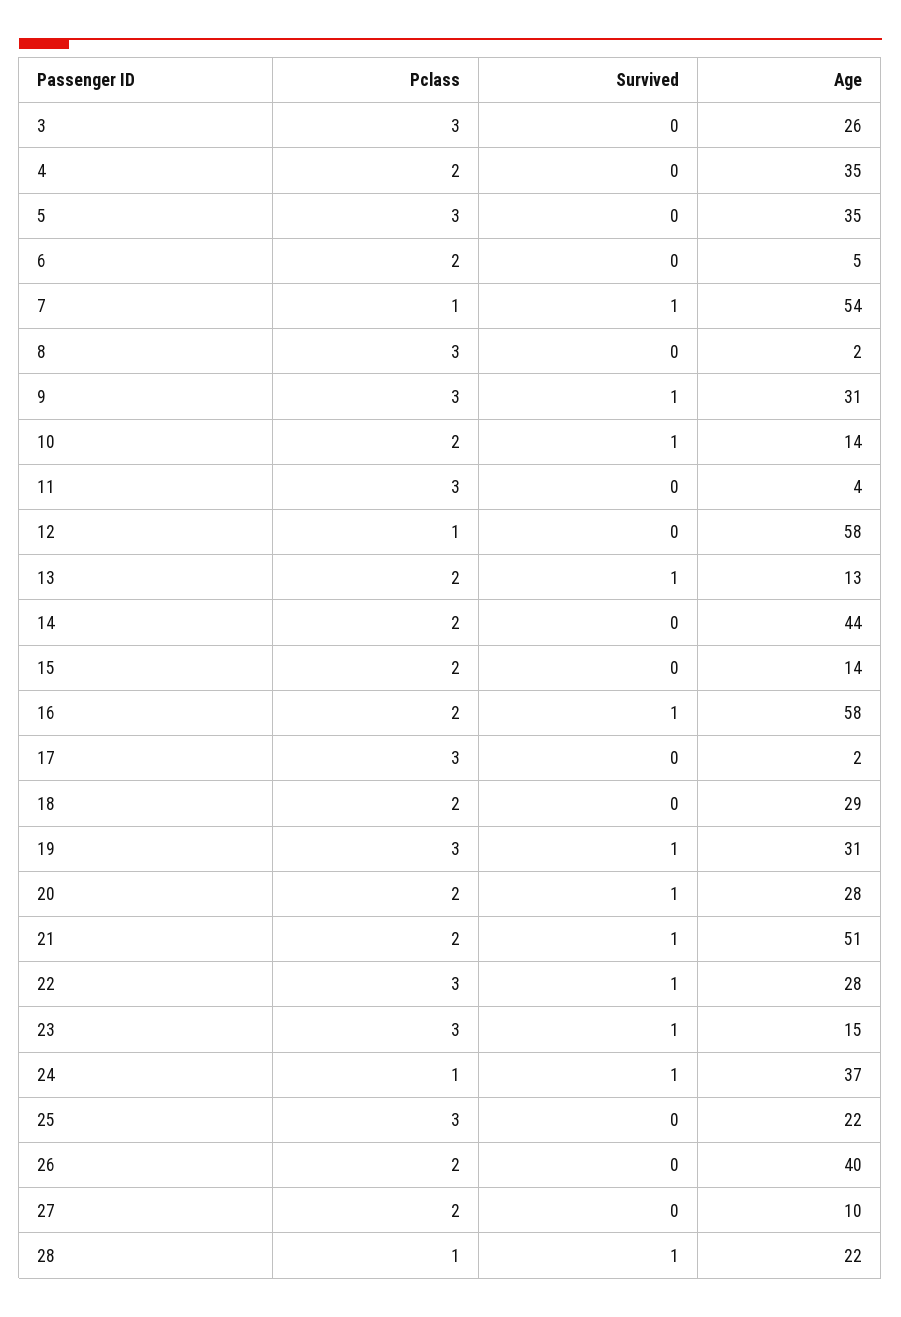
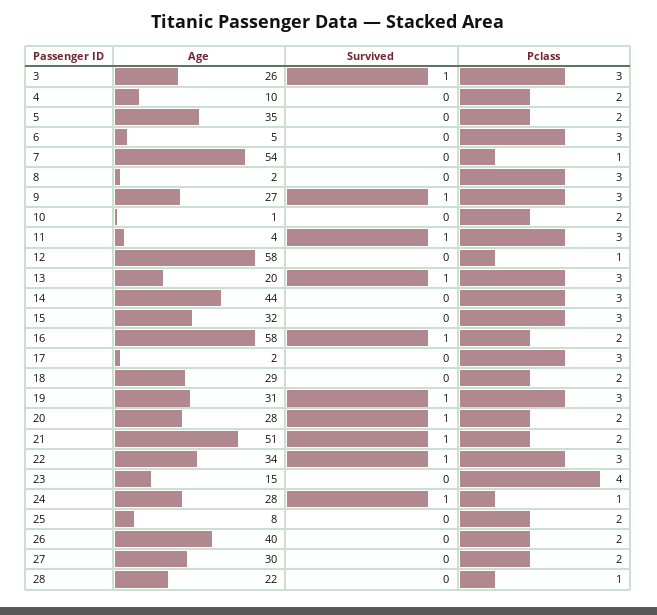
  {
    "Pclass": {
      "3": 3,
      "4": 2,
-     "5": 3,
+     "5": 2,
-     "6": 2,
+     "6": 3,
      "7": 1,
      "8": 3,
      "9": 3,
      "10": 2,
      "11": 3,
      "12": 1,
-     "13": 2,
+     "13": 3,
-     "14": 2,
+     "14": 3,
-     "15": 2,
+     "15": 3,
      "16": 2,
      "17": 3,
      "18": 2,
      "19": 3,
      "20": 2,
      "21": 2,
      "22": 3,
-     "23": 3,
+     "23": 4,
      "24": 1,
-     "25": 3,
+     "25": 2,
      "26": 2,
      "27": 2,
      "28": 1
    },
    "Survived": {
-     "3": 0,
+     "3": 1,
      "4": 0,
      "5": 0,
      "6": 0,
-     "7": 1,
+     "7": 0,
      "8": 0,
      "9": 1,
-     "10": 1,
+     "10": 0,
-     "11": 0,
+     "11": 1,
      "12": 0,
      "13": 1,
      "14": 0,
      "15": 0,
      "16": 1,
      "17": 0,
      "18": 0,
      "19": 1,
      "20": 1,
      "21": 1,
      "22": 1,
-     "23": 1,
+     "23": 0,
      "24": 1,
      "25": 0,
      "26": 0,
      "27": 0,
-     "28": 1
+     "28": 0
    },
    "Age": {
      "3": 26,
-     "4": 35,
+     "4": 10,
      "5": 35,
      "6": 5,
      "7": 54,
      "8": 2,
-     "9": 31,
+     "9": 27,
-     "10": 14,
+     "10": 1,
      "11": 4,
      "12": 58,
-     "13": 13,
+     "13": 20,
      "14": 44,
-     "15": 14,
+     "15": 32,
      "16": 58,
      "17": 2,
      "18": 29,
      "19": 31,
      "20": 28,
      "21": 51,
-     "22": 28,
+     "22": 34,
      "23": 15,
-     "24": 37,
+     "24": 28,
-     "25": 22,
+     "25": 8,
      "26": 40,
-     "27": 10,
+     "27": 30,
      "28": 22
    }
  }

